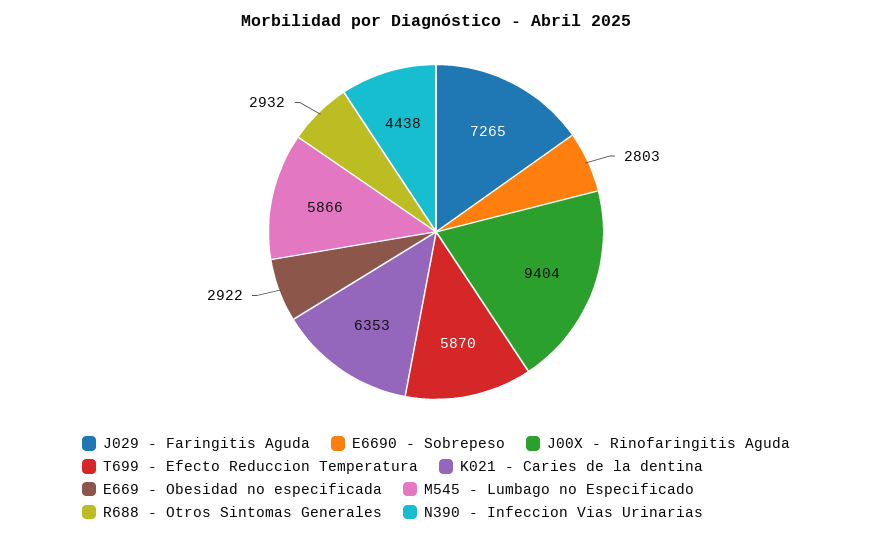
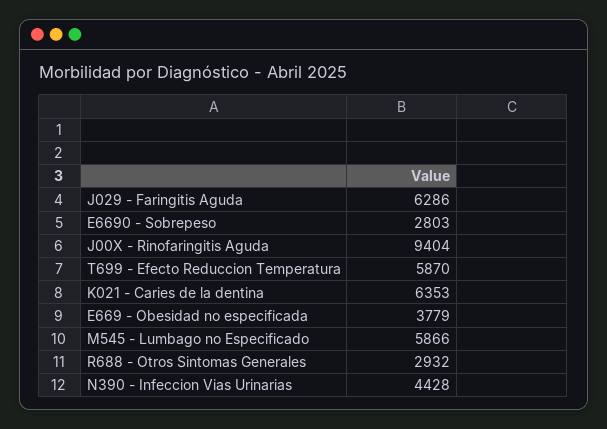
  {
-   "J029 - Faringitis Aguda": 7265,
+   "J029 - Faringitis Aguda": 6286,
    "E6690 - Sobrepeso": 2803,
    "J00X - Rinofaringitis Aguda": 9404,
    "T699 - Efecto Reduccion Temperatura": 5870,
    "K021 - Caries de la dentina": 6353,
-   "E669 - Obesidad no especificada": 2922,
+   "E669 - Obesidad no especificada": 3779,
    "M545 - Lumbago no Especificado": 5866,
    "R688 - Otros Sintomas Generales": 2932,
-   "N390 - Infeccion Vias Urinarias": 4438
+   "N390 - Infeccion Vias Urinarias": 4428
  }

